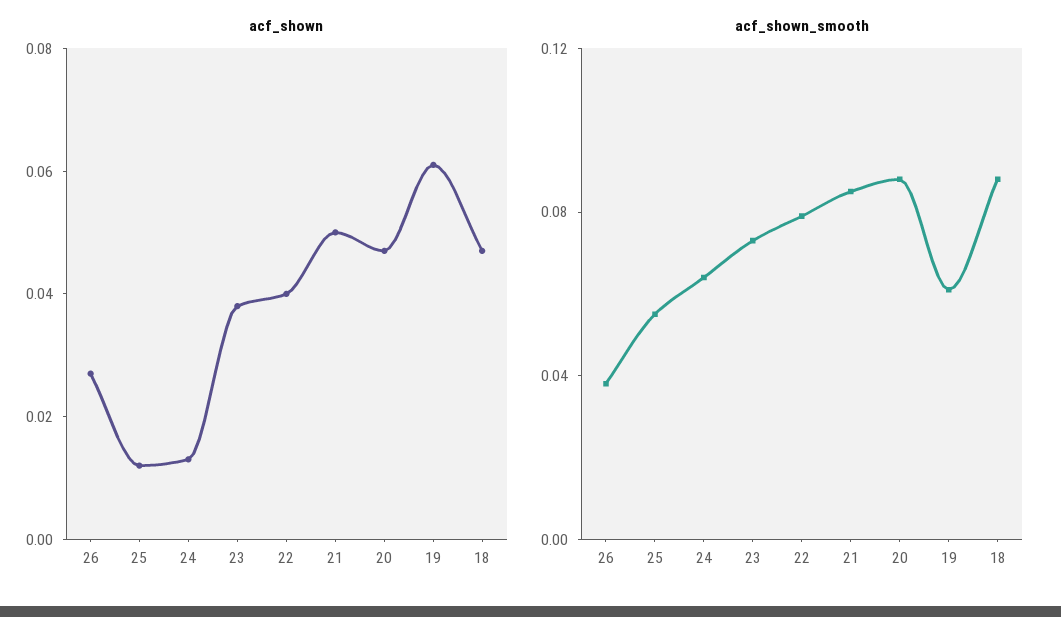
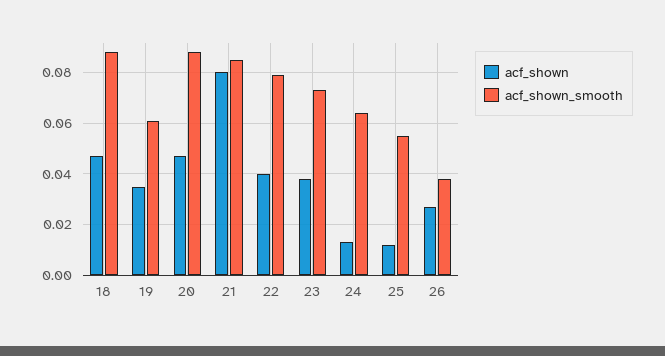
  {
    "acf_shown": {
      "26": 0.025,
      "25": 0.01,
      "24": 0.015,
      "23": 0.04,
      "22": 0.04,
-     "21": 0.05,
+     "21": 0.08,
      "20": 0.045,
-     "19": 0.06,
+     "19": 0.035,
      "18": 0.045
    },
    "acf_shown_smooth": {
      "26": 0.04,
      "25": 0.055,
      "24": 0.065,
      "23": 0.075,
      "22": 0.08,
      "21": 0.085,
      "20": 0.09,
      "19": 0.06,
      "18": 0.09
    }
  }

